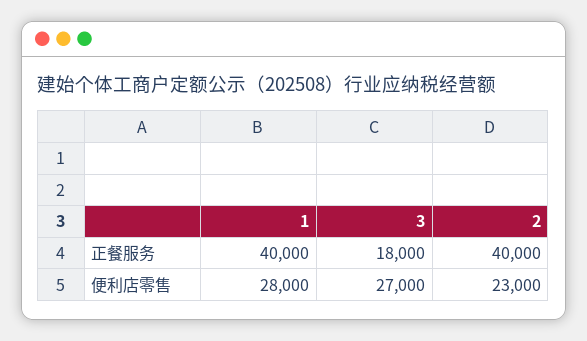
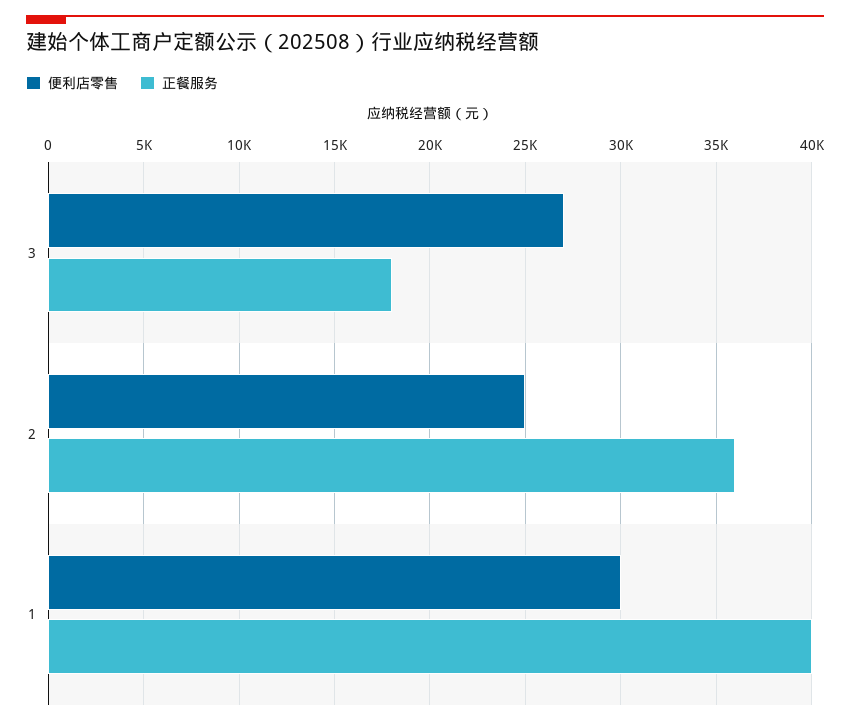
  {
    "正餐服务": {
      "1": 40000,
      "3": 18000,
-     "2": 40000
+     "2": 36000
    },
    "便利店零售": {
-     "1": 28000,
+     "1": 30000,
      "3": 27000,
-     "2": 23000
+     "2": 25000
    }
  }

